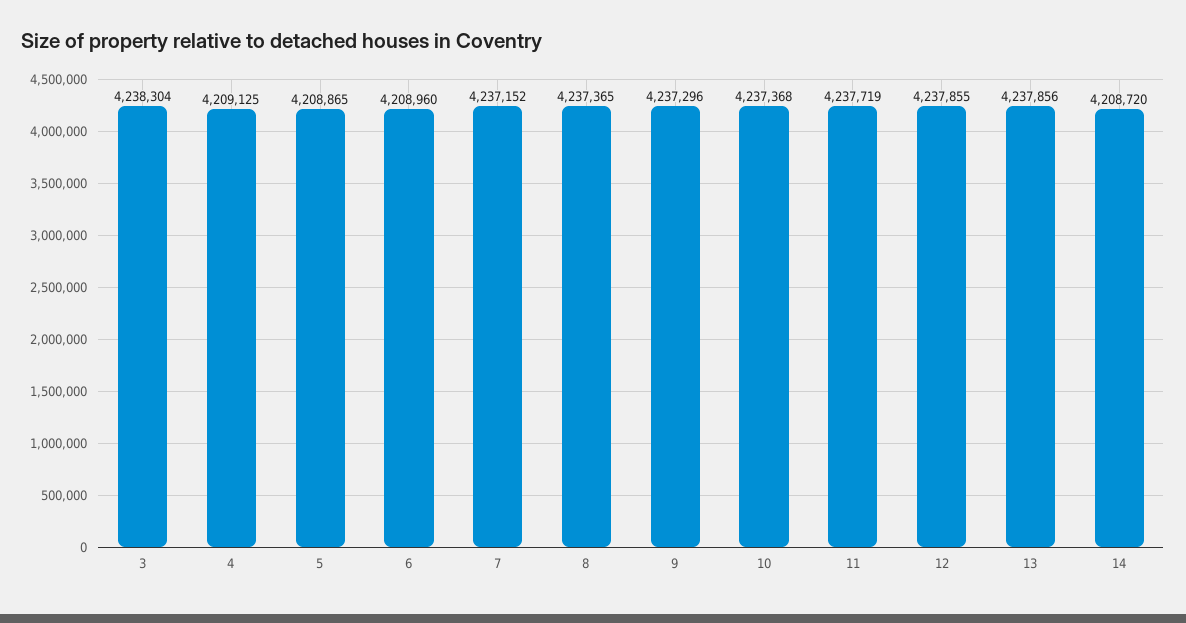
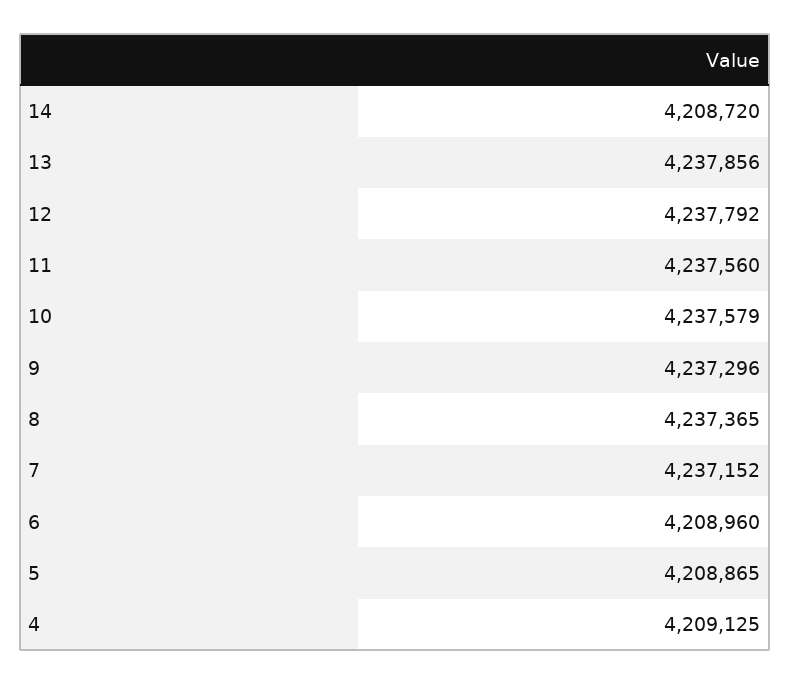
  {
-   "3": 4238304,
    "4": 4209125,
    "5": 4208865,
    "6": 4208960,
    "7": 4237152,
    "8": 4237365,
    "9": 4237296,
-   "10": 4237368,
+   "10": 4237579,
-   "11": 4237719,
+   "11": 4237560,
-   "12": 4237855,
+   "12": 4237792,
    "13": 4237856,
    "14": 4208720
  }

